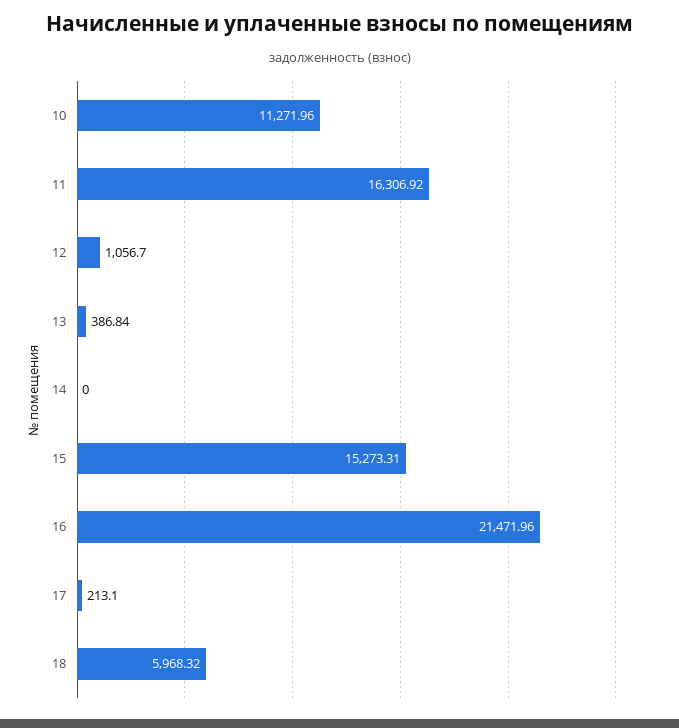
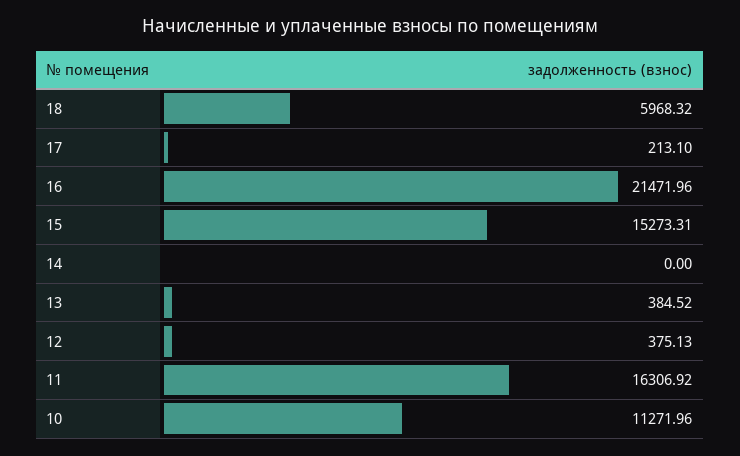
  {
    "10": 11271.96,
    "11": 16306.92,
-   "12": 1056.7,
+   "12": 375.13,
-   "13": 386.84,
+   "13": 384.52,
    "14": 0,
    "15": 15273.31,
    "16": 21471.96,
    "17": 213.1,
    "18": 5968.32
  }

